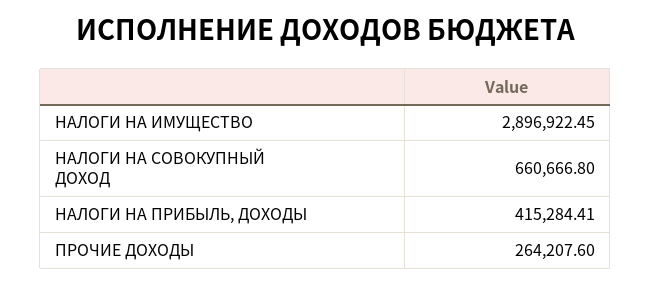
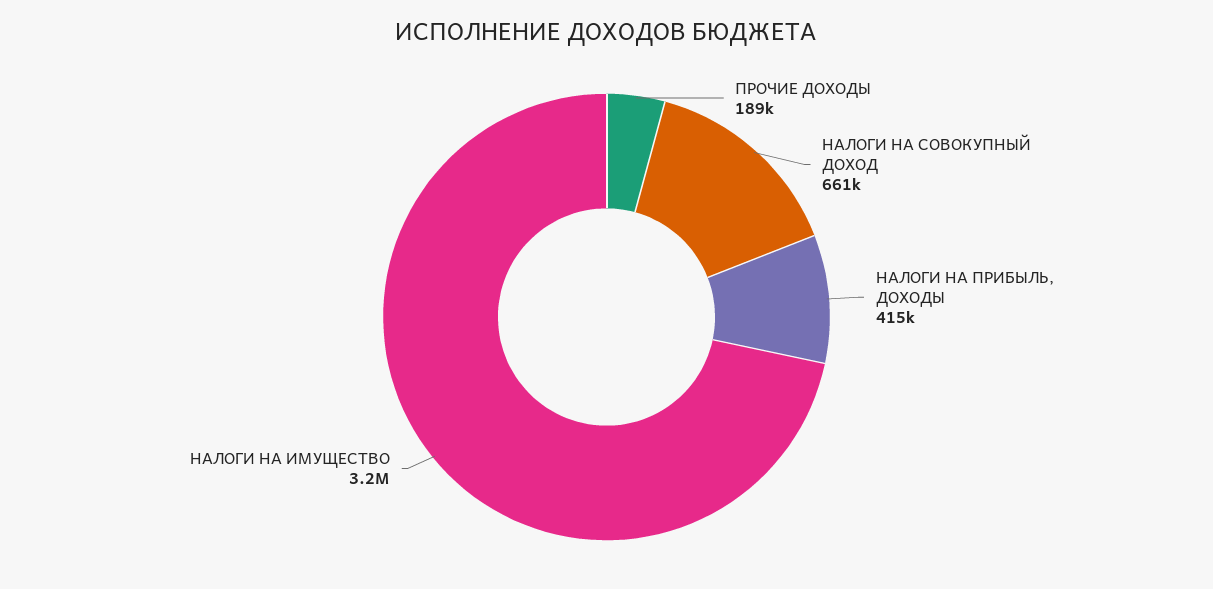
  {
-   "НАЛОГИ НА ИМУЩЕСТВО": 2896922.45,
+   "НАЛОГИ НА ИМУЩЕСТВО": 3200000,
    "НАЛОГИ НА СОВОКУПНЫЙ ДОХОД": 660666.8,
    "НАЛОГИ НА ПРИБЫЛЬ, ДОХОДЫ": 415284.41,
-   "ПРОЧИЕ ДОХОДЫ": 264207.6
+   "ПРОЧИЕ ДОХОДЫ": 189000
  }

